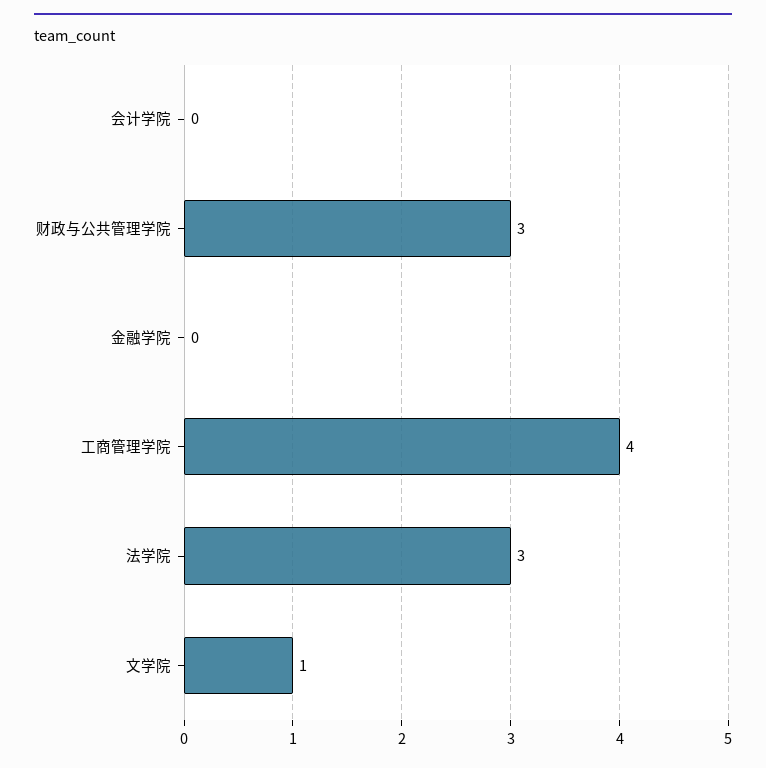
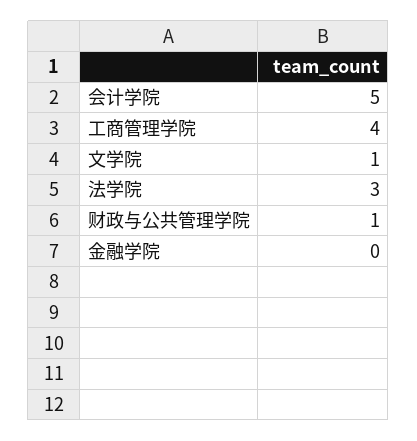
  {
-   "会计学院": 0,
+   "会计学院": 5,
-   "财政与公共管理学院": 3,
+   "财政与公共管理学院": 1,
    "金融学院": 0,
    "工商管理学院": 4,
    "法学院": 3,
    "文学院": 1
  }

